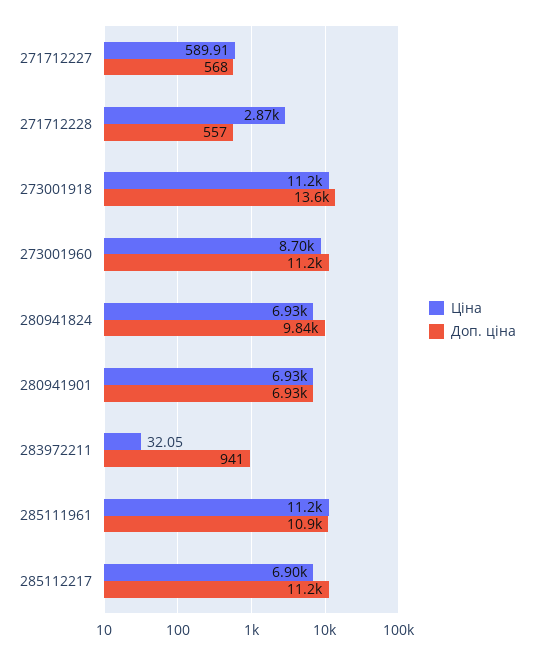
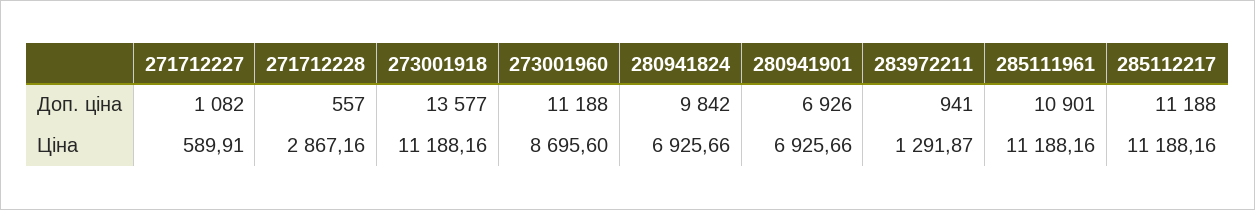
  {
    "Ціна": {
      "271712227": 589.91,
      "271712228": 2867.16,
      "273001918": 11188.16,
      "273001960": 8695.6,
      "280941824": 6925.66,
      "280941901": 6925.66,
-     "283972211": 32.05,
+     "283972211": 1291.87,
      "285111961": 11188.16,
-     "285112217": 6900
+     "285112217": 11188.16
    },
    "Доп. ціна": {
-     "271712227": 568,
+     "271712227": 1082,
      "271712228": 557,
      "273001918": 13577,
      "273001960": 11188,
      "280941824": 9842,
      "280941901": 6926,
      "283972211": 941,
      "285111961": 10901,
      "285112217": 11188
    }
  }

